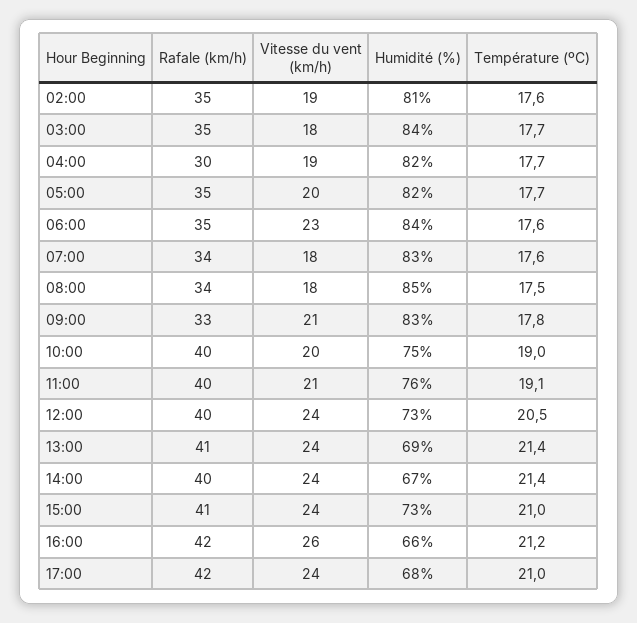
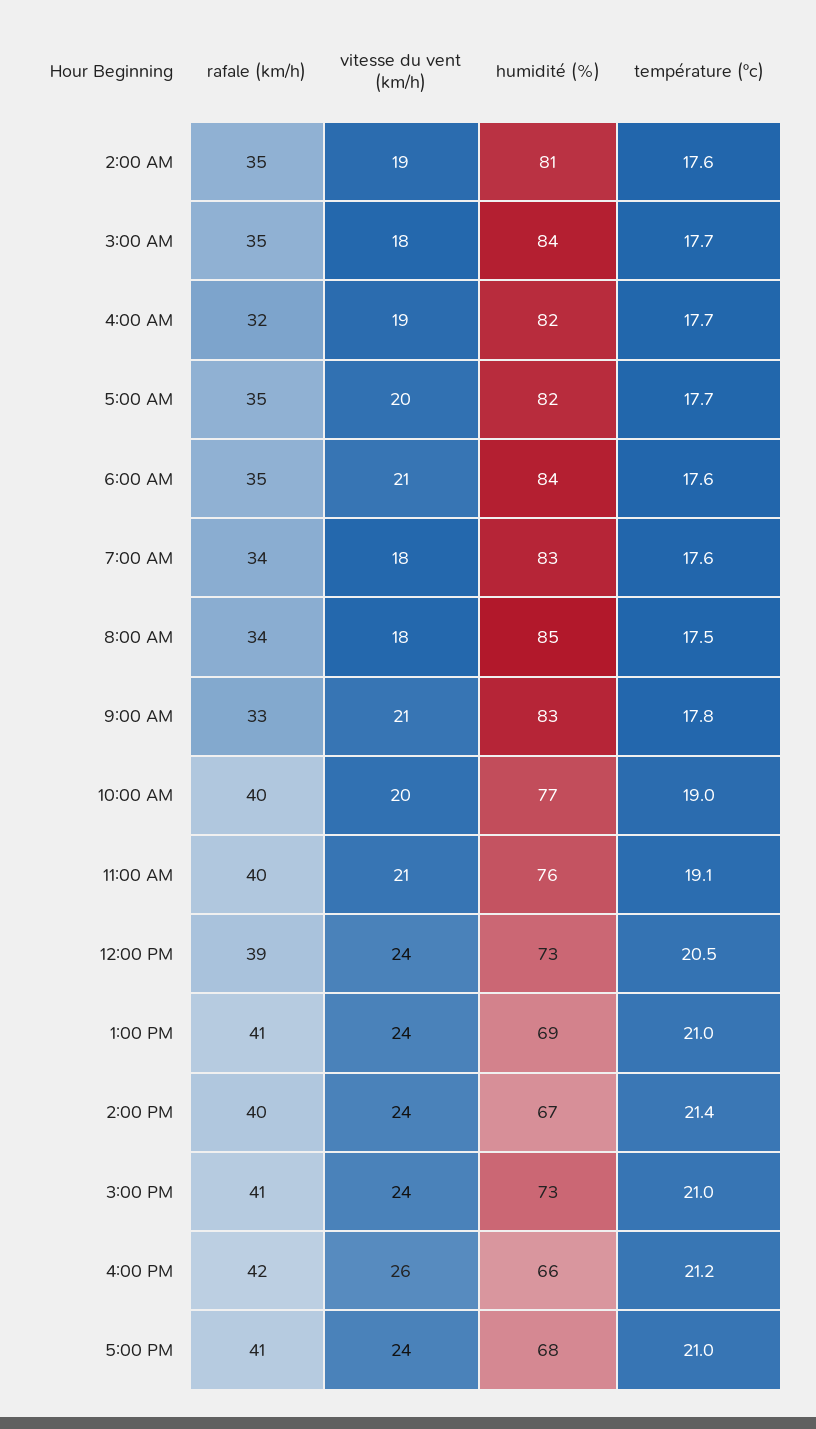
  {
    "Rafale (km/h)": {
      "02:00": 35,
      "03:00": 35,
-     "04:00": 30,
+     "04:00": 32,
      "05:00": 35,
      "06:00": 35,
      "07:00": 34,
      "08:00": 34,
      "09:00": 33,
      "10:00": 40,
      "11:00": 40,
-     "12:00": 40,
+     "12:00": 39,
      "13:00": 41,
      "14:00": 40,
      "15:00": 41,
      "16:00": 42,
-     "17:00": 42
+     "17:00": 41
    },
    "Vitesse du vent (km/h)": {
      "02:00": 19,
      "03:00": 18,
      "04:00": 19,
      "05:00": 20,
-     "06:00": 23,
+     "06:00": 21,
      "07:00": 18,
      "08:00": 18,
      "09:00": 21,
      "10:00": 20,
      "11:00": 21,
      "12:00": 24,
      "13:00": 24,
      "14:00": 24,
      "15:00": 24,
      "16:00": 26,
      "17:00": 24
    },
    "Humidité (%)": {
      "02:00": 81,
      "03:00": 84,
      "04:00": 82,
      "05:00": 82,
      "06:00": 84,
      "07:00": 83,
      "08:00": 85,
      "09:00": 83,
-     "10:00": 75,
+     "10:00": 77,
      "11:00": 76,
      "12:00": 73,
      "13:00": 69,
      "14:00": 67,
      "15:00": 73,
      "16:00": 66,
      "17:00": 68
    },
    "Température (ºC)": {
      "02:00": 17.6,
      "03:00": 17.7,
      "04:00": 17.7,
      "05:00": 17.7,
      "06:00": 17.6,
      "07:00": 17.6,
      "08:00": 17.5,
      "09:00": 17.8,
      "10:00": 19,
      "11:00": 19.1,
      "12:00": 20.5,
-     "13:00": 21.4,
+     "13:00": 21,
      "14:00": 21.4,
      "15:00": 21,
      "16:00": 21.2,
      "17:00": 21
    }
  }

